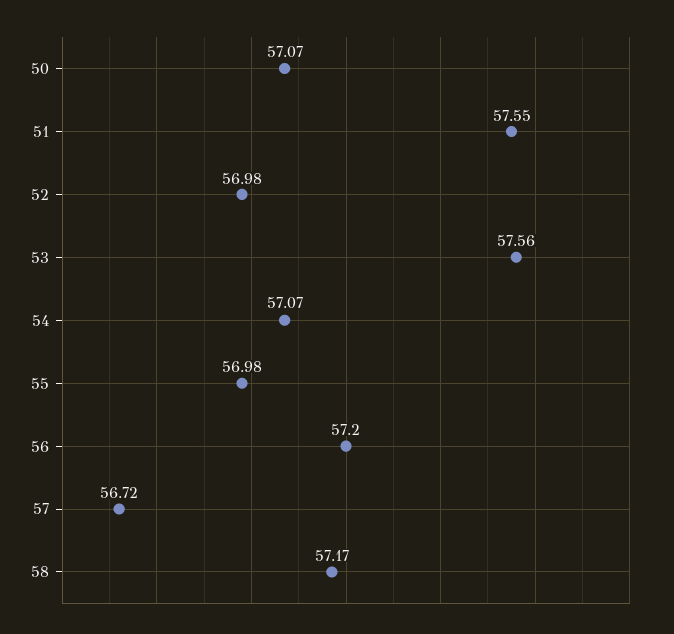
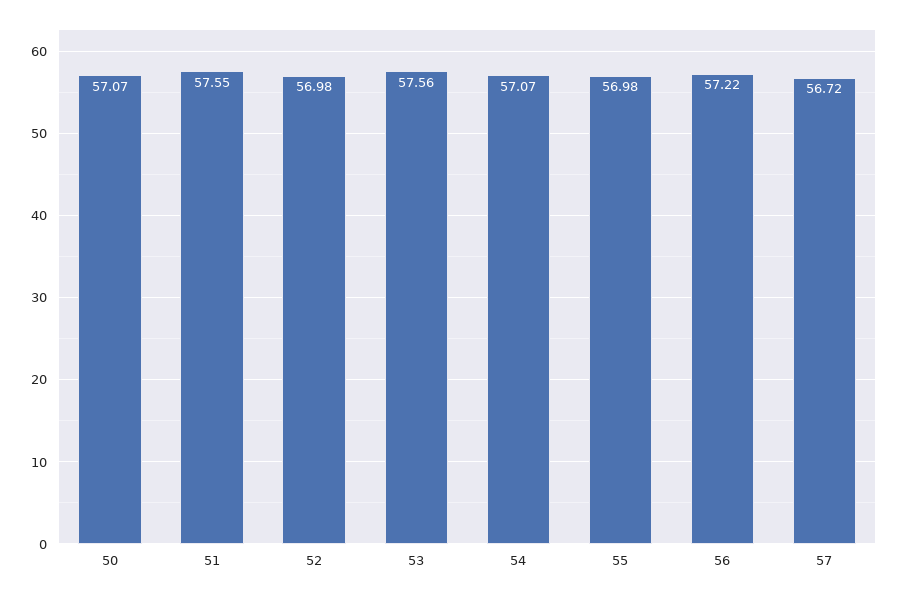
  {
    "50": 57.07,
    "51": 57.55,
    "52": 56.98,
    "53": 57.56,
    "54": 57.07,
    "55": 56.98,
-   "56": 57.2,
+   "56": 57.22,
-   "57": 56.72,
+   "57": 56.72
-   "58": 57.17
  }

